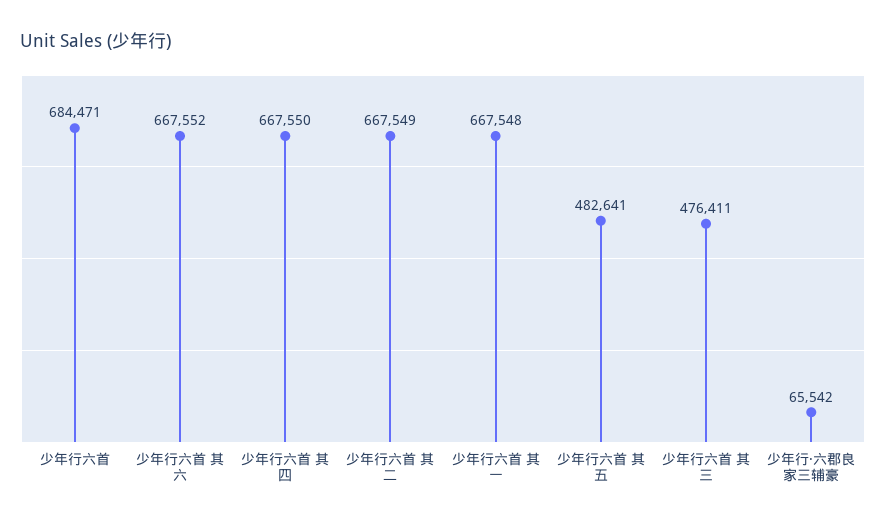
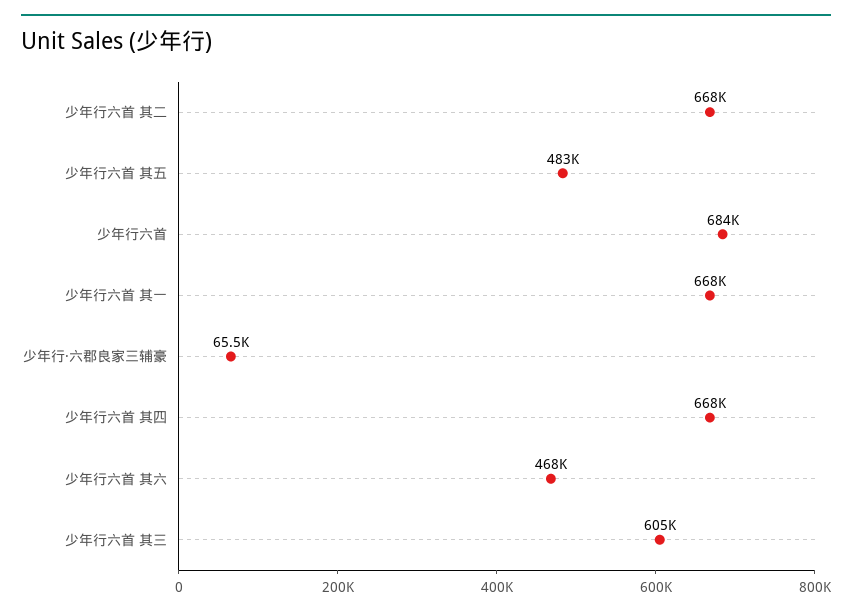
  {
    "少年行六首": 684471,
-   "少年行六首 其六": 667552,
+   "少年行六首 其六": 468000,
    "少年行六首 其四": 667550,
    "少年行六首 其二": 667549,
    "少年行六首 其一": 667548,
    "少年行六首 其五": 482641,
-   "少年行六首 其三": 476411,
+   "少年行六首 其三": 605000,
    "少年行·六郡良家三辅豪": 65542
  }

